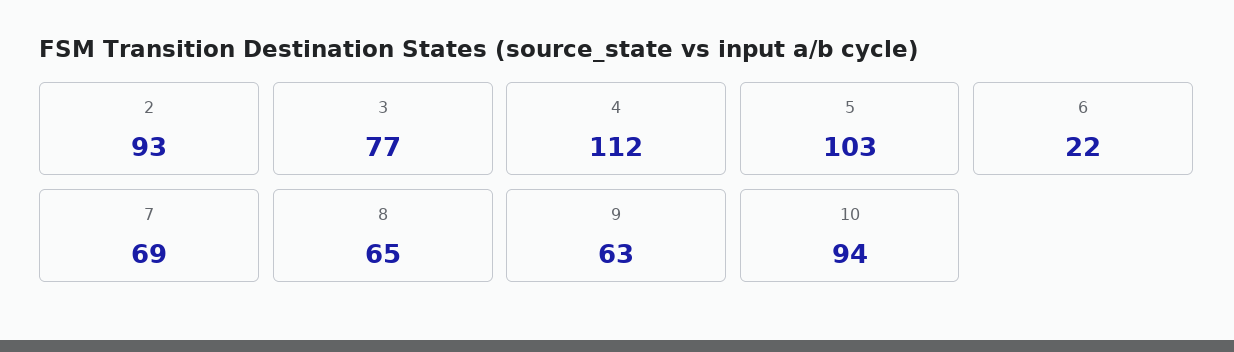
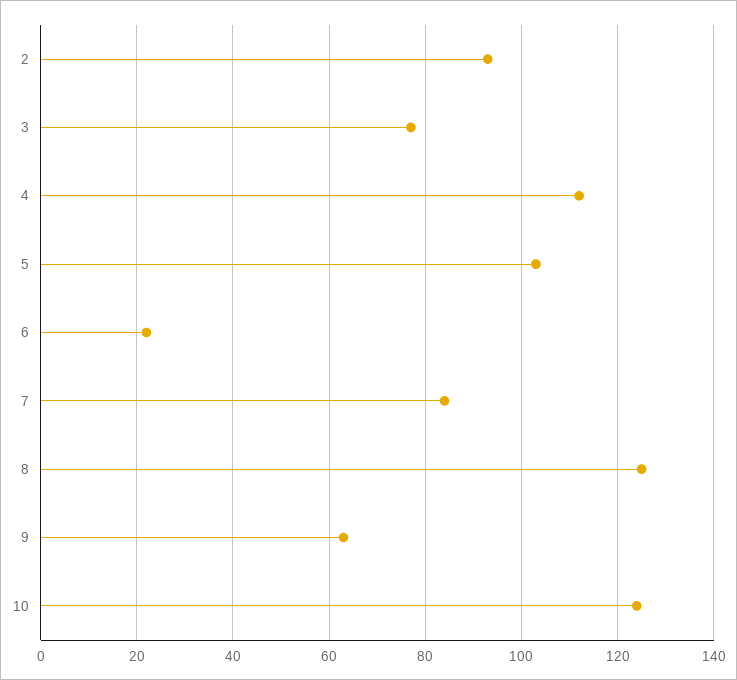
  {
    "2": 93,
    "3": 77,
    "4": 112,
    "5": 103,
    "6": 22,
-   "7": 69,
+   "7": 85,
-   "8": 65,
+   "8": 125,
    "9": 63,
-   "10": 94
+   "10": 125
  }

